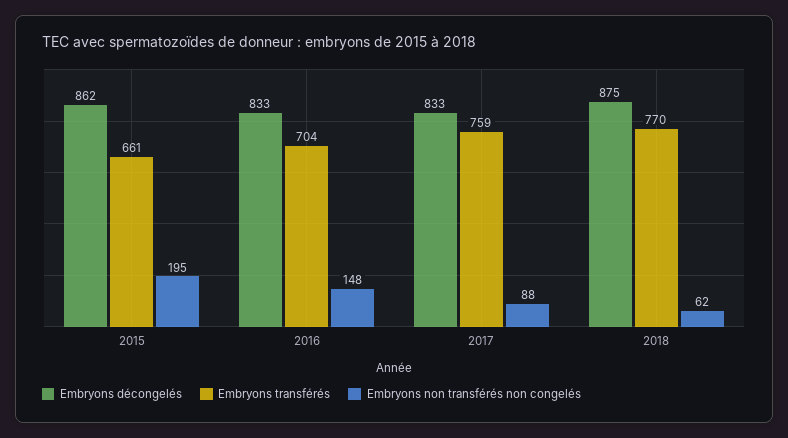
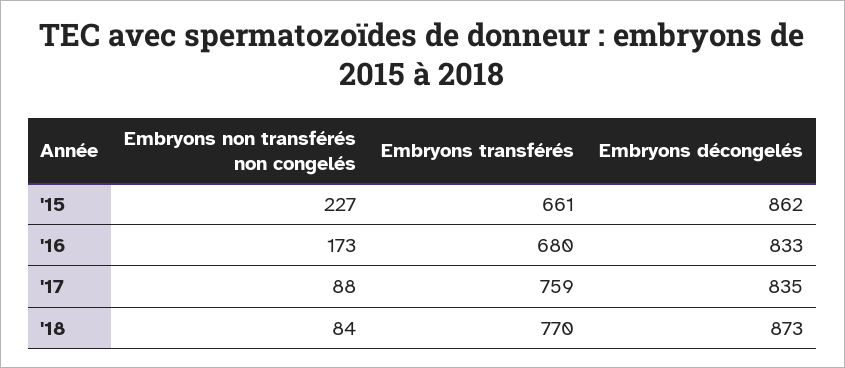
  {
    "Embryons décongelés": {
      "2015": 862,
      "2016": 833,
-     "2017": 833,
+     "2017": 835,
-     "2018": 875
+     "2018": 873
    },
    "Embryons transférés": {
      "2015": 661,
-     "2016": 704,
+     "2016": 680,
      "2017": 759,
      "2018": 770
    },
    "Embryons non transférés non congelés": {
-     "2015": 195,
+     "2015": 227,
-     "2016": 148,
+     "2016": 173,
      "2017": 88,
-     "2018": 62
+     "2018": 84
    }
  }

